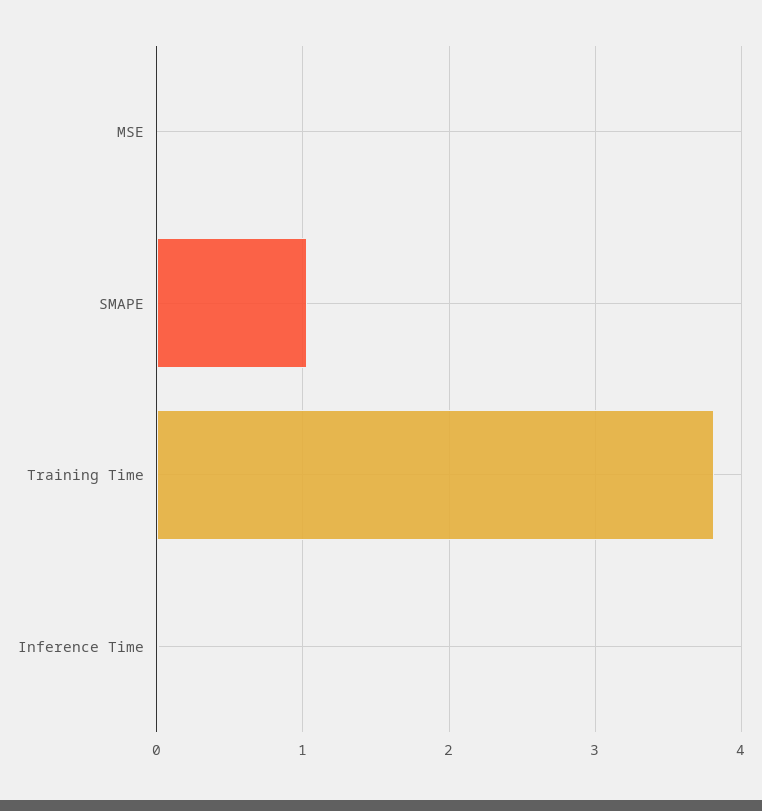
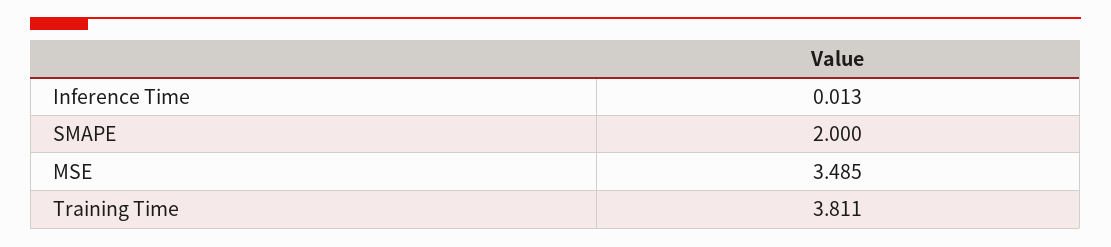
  {
-   "MSE": 0,
+   "MSE": 3.485,
-   "SMAPE": 1,
+   "SMAPE": 2,
    "Training Time": 3.811,
    "Inference Time": 0.013
  }

